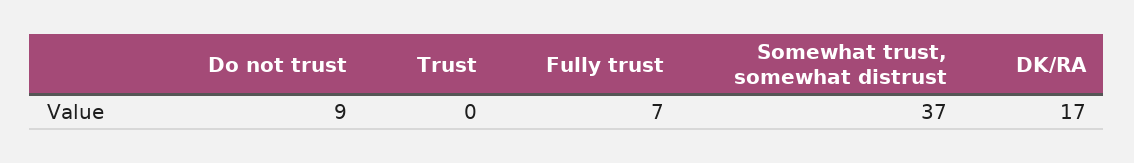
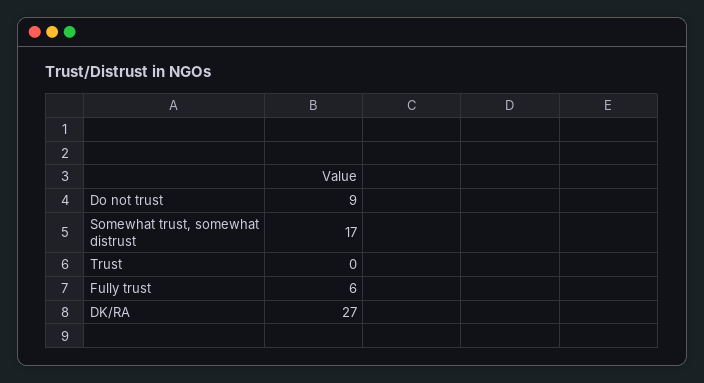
  {
    "Do not trust": 9,
    "Trust": 0,
-   "Fully trust": 7,
+   "Fully trust": 6,
-   "Somewhat trust, somewhat distrust": 37,
+   "Somewhat trust, somewhat distrust": 17,
-   "DK/RA": 17
+   "DK/RA": 27
  }

